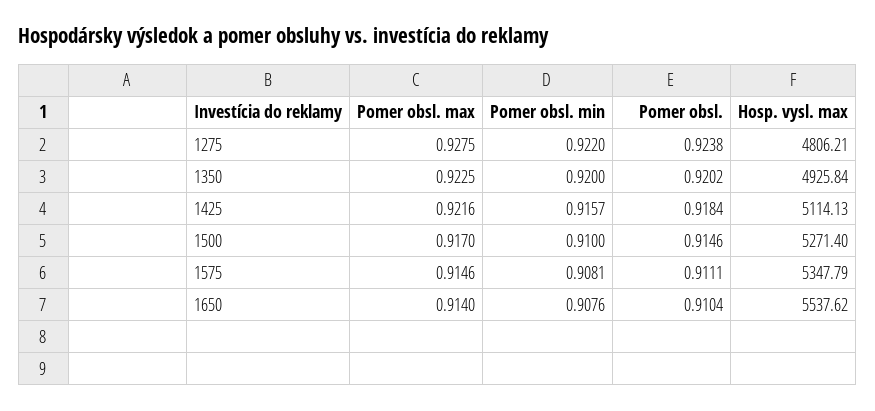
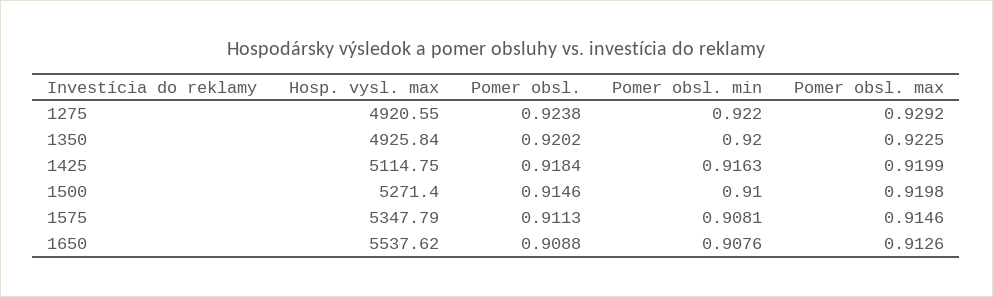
  {
    "Pomer obsl. max": {
-     "1275": 0.9275,
+     "1275": 0.9292,
      "1350": 0.9225,
-     "1425": 0.9216,
+     "1425": 0.9199,
-     "1500": 0.917,
+     "1500": 0.9198,
      "1575": 0.9146,
-     "1650": 0.914
+     "1650": 0.9126
    },
    "Pomer obsl. min": {
      "1275": 0.922,
      "1350": 0.92,
-     "1425": 0.9157,
+     "1425": 0.9163,
      "1500": 0.91,
      "1575": 0.9081,
      "1650": 0.9076
    },
    "Pomer obsl.": {
      "1275": 0.9238,
      "1350": 0.9202,
      "1425": 0.9184,
      "1500": 0.9146,
-     "1575": 0.9111,
+     "1575": 0.9113,
-     "1650": 0.9104
+     "1650": 0.9088
    },
    "Hosp. vysl. max": {
-     "1275": 4806.21,
+     "1275": 4920.55,
      "1350": 4925.84,
-     "1425": 5114.13,
+     "1425": 5114.75,
      "1500": 5271.4,
      "1575": 5347.79,
      "1650": 5537.62
    }
  }

